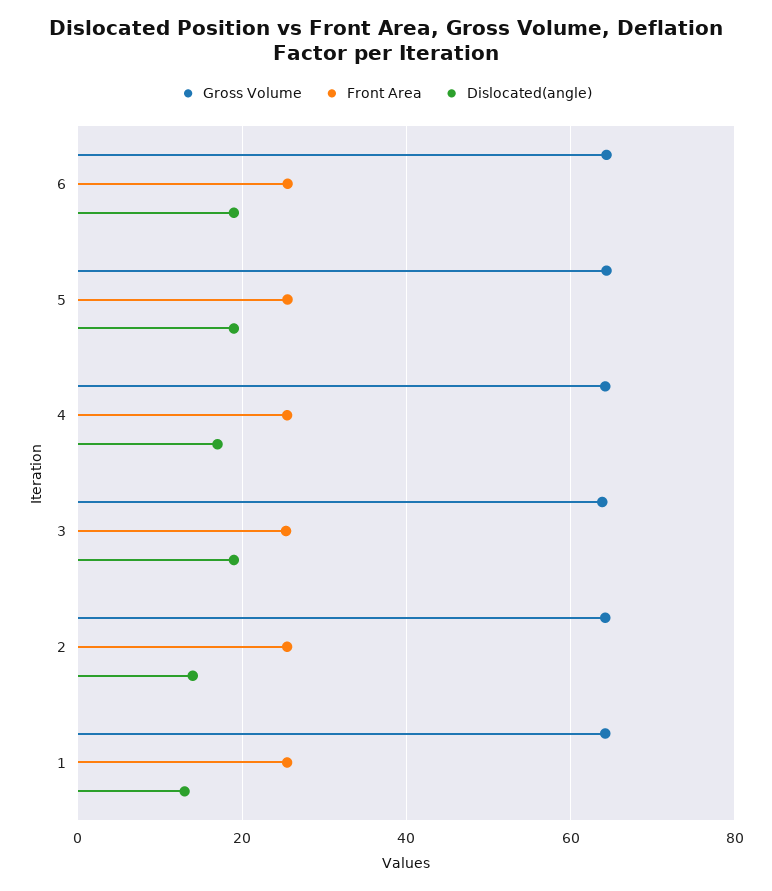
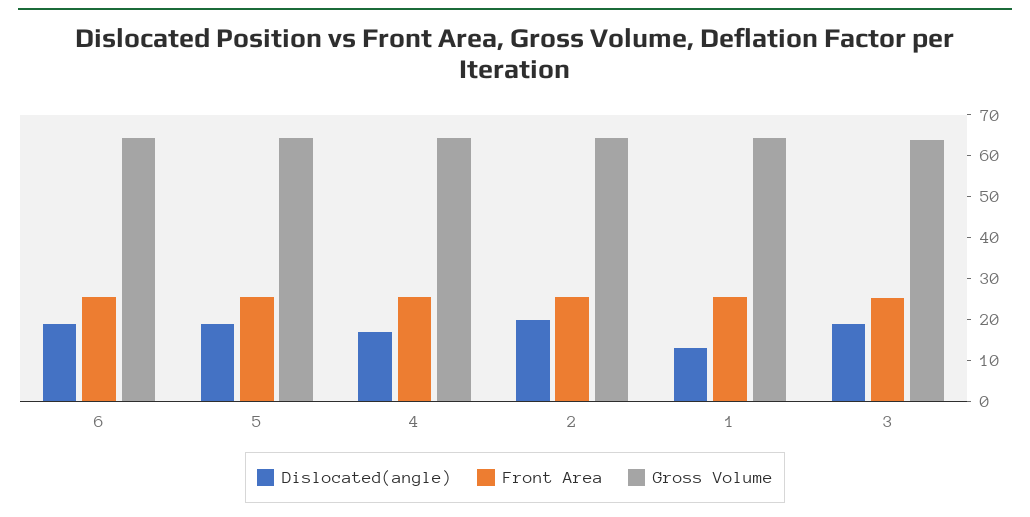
  {
    "Gross Volume": {
      "6": 64,
      "5": 64,
      "4": 64,
      "3": 64,
      "2": 64,
      "1": 64
    },
    "Front Area": {
      "6": 26,
      "5": 26,
      "4": 26,
      "3": 26,
      "2": 26,
      "1": 26
    },
    "Dislocated(angle)": {
      "6": 20,
      "5": 20,
      "4": 18,
      "3": 20,
-     "2": 14,
+     "2": 20,
      "1": 14
    }
  }

